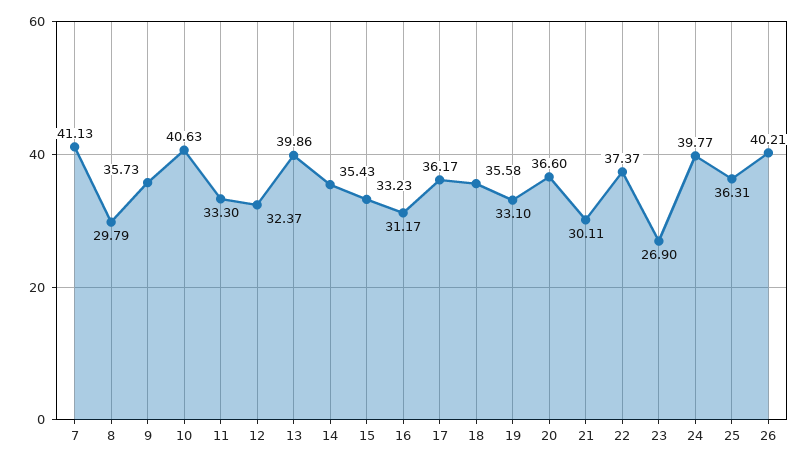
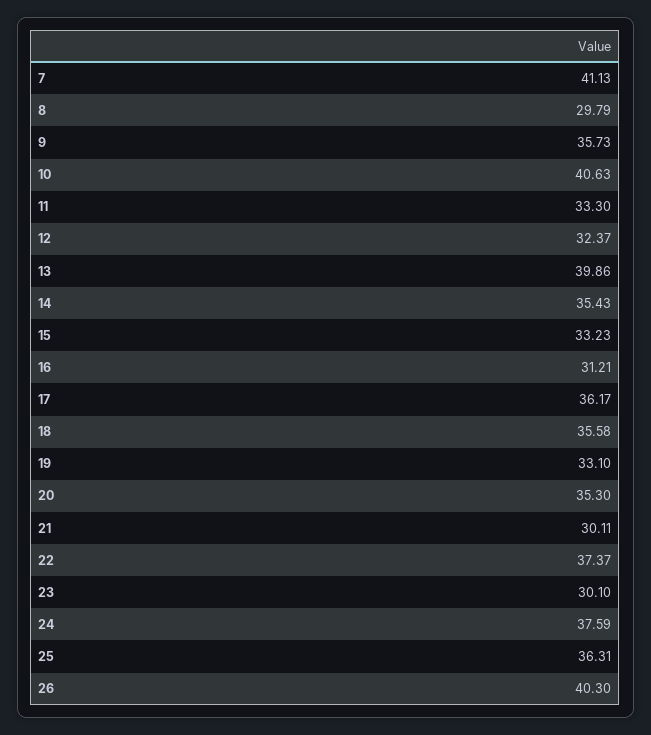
  {
    "7": 41.13,
    "8": 29.79,
    "9": 35.73,
    "10": 40.63,
    "11": 33.3,
    "12": 32.37,
    "13": 39.86,
    "14": 35.43,
    "15": 33.23,
-   "16": 31.17,
+   "16": 31.21,
    "17": 36.17,
    "18": 35.58,
    "19": 33.1,
-   "20": 36.6,
+   "20": 35.3,
    "21": 30.11,
    "22": 37.37,
-   "23": 26.9,
+   "23": 30.1,
-   "24": 39.77,
+   "24": 37.59,
    "25": 36.31,
-   "26": 40.21
+   "26": 40.3
  }

